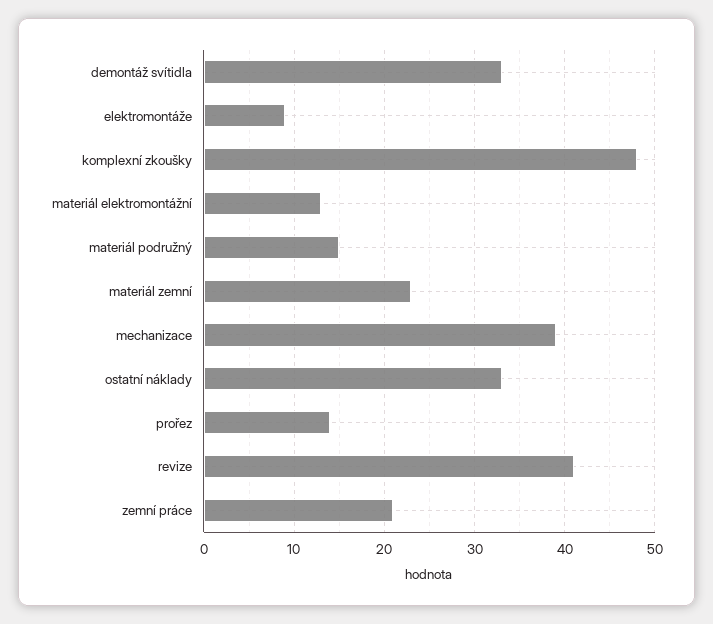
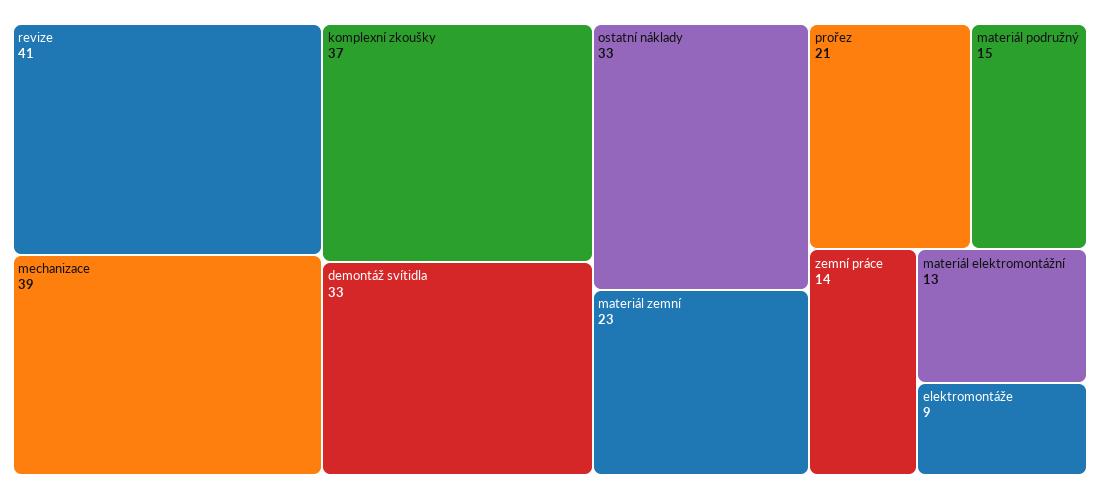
  {
    "demontáž svítidla": 33,
    "elektromontáže": 9,
-   "komplexní zkoušky": 48,
+   "komplexní zkoušky": 37,
    "materiál elektromontážní": 13,
    "materiál podružný": 15,
    "materiál zemní": 23,
    "mechanizace": 39,
    "ostatní náklady": 33,
-   "prořez": 14,
+   "prořez": 21,
    "revize": 41,
-   "zemní práce": 21
+   "zemní práce": 14
  }

